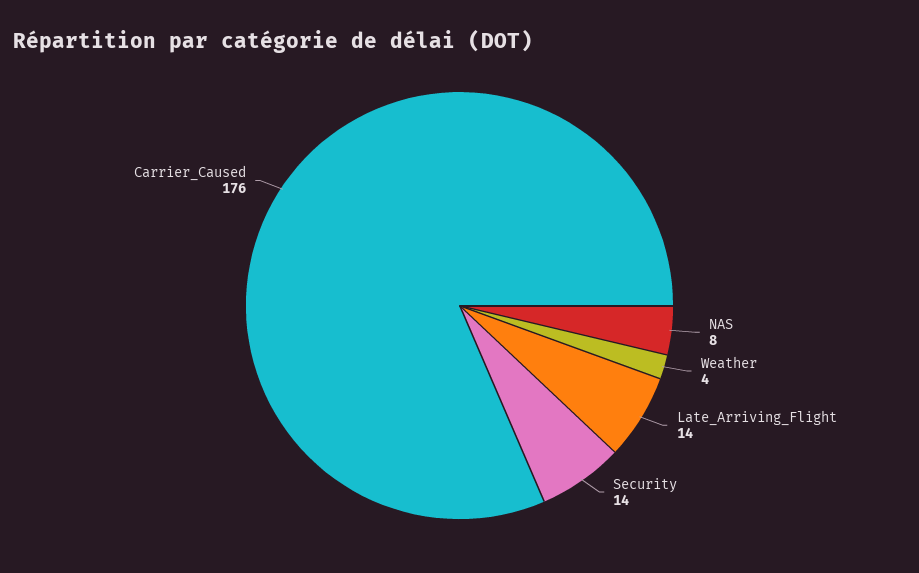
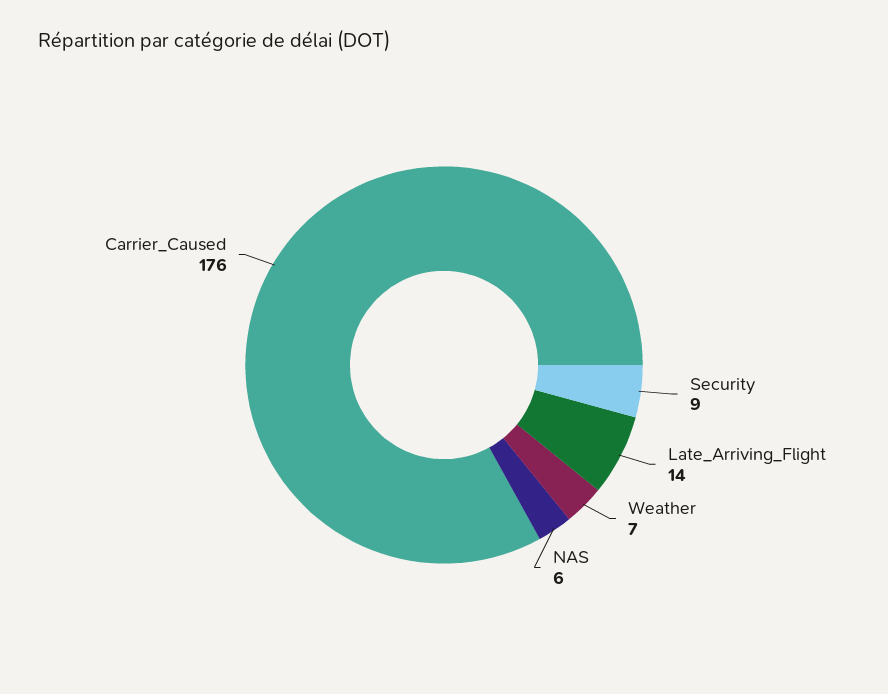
  {
-   "NAS": 8,
+   "NAS": 6,
-   "Weather": 4,
+   "Weather": 7,
    "Late_Arriving_Flight": 14,
-   "Security": 14,
+   "Security": 9,
    "Carrier_Caused": 176
  }

